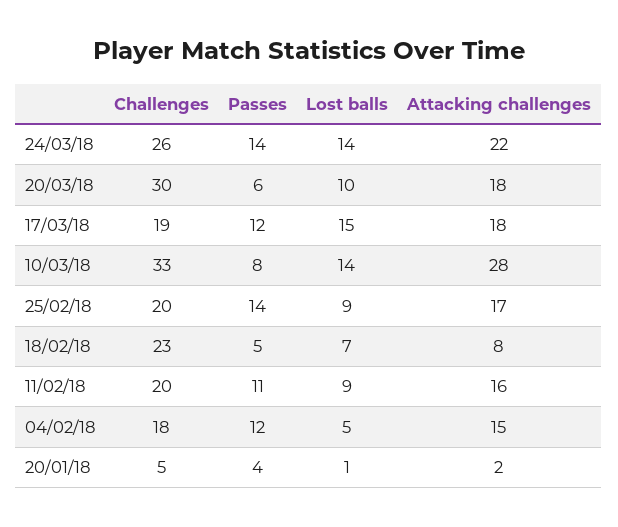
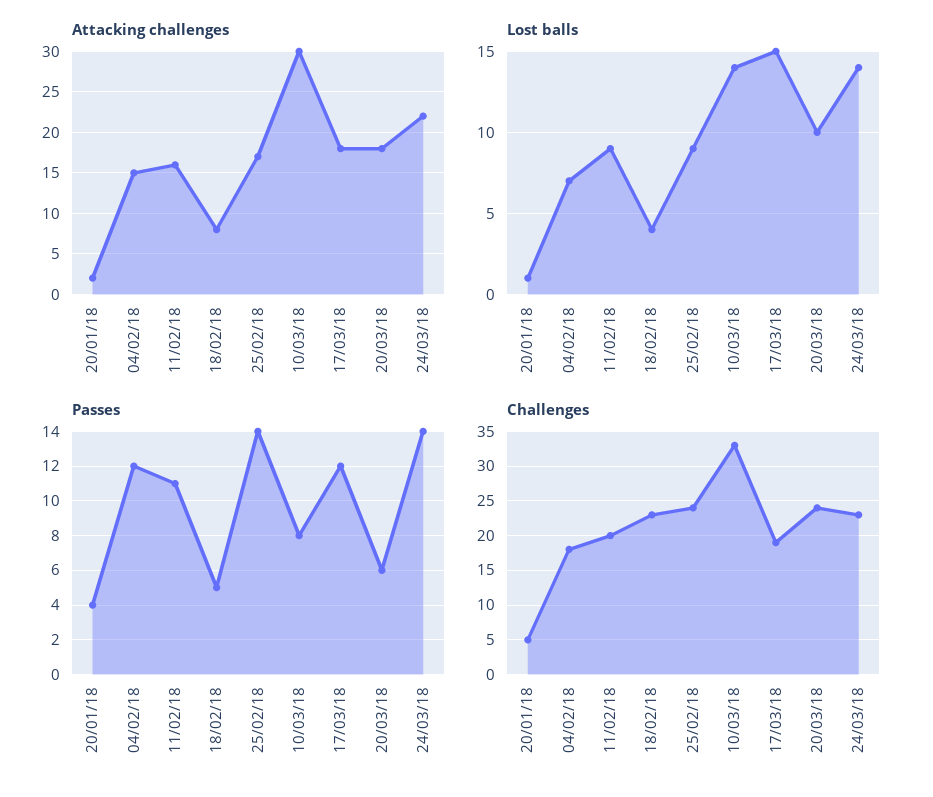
  {
    "Challenges": {
-     "24/03/18": 26,
+     "24/03/18": 23,
-     "20/03/18": 30,
+     "20/03/18": 24,
      "17/03/18": 19,
      "10/03/18": 33,
-     "25/02/18": 20,
+     "25/02/18": 24,
      "18/02/18": 23,
      "11/02/18": 20,
      "04/02/18": 18,
      "20/01/18": 5
    },
    "Passes": {
      "24/03/18": 14,
      "20/03/18": 6,
      "17/03/18": 12,
      "10/03/18": 8,
      "25/02/18": 14,
      "18/02/18": 5,
      "11/02/18": 11,
      "04/02/18": 12,
      "20/01/18": 4
    },
    "Lost balls": {
      "24/03/18": 14,
      "20/03/18": 10,
      "17/03/18": 15,
      "10/03/18": 14,
      "25/02/18": 9,
-     "18/02/18": 7,
+     "18/02/18": 4,
      "11/02/18": 9,
-     "04/02/18": 5,
+     "04/02/18": 7,
      "20/01/18": 1
    },
    "Attacking challenges": {
      "24/03/18": 22,
      "20/03/18": 18,
      "17/03/18": 18,
-     "10/03/18": 28,
+     "10/03/18": 30,
      "25/02/18": 17,
      "18/02/18": 8,
      "11/02/18": 16,
      "04/02/18": 15,
      "20/01/18": 2
    }
  }

